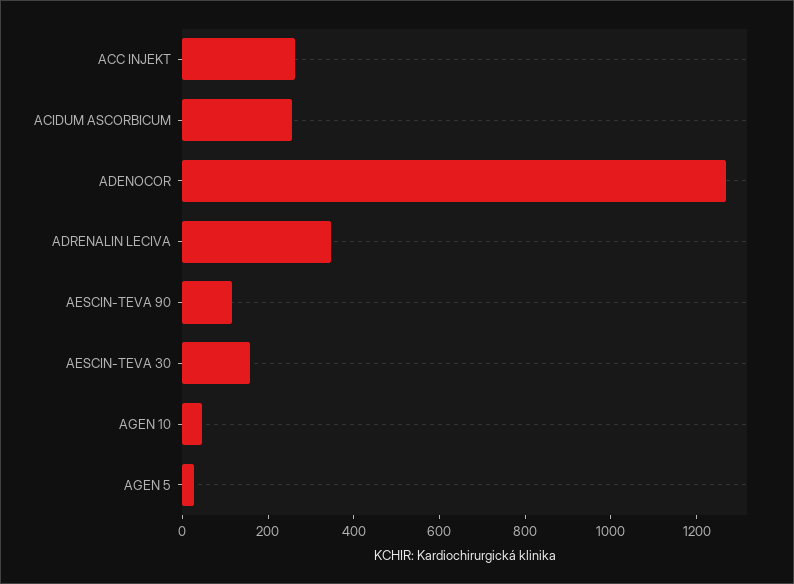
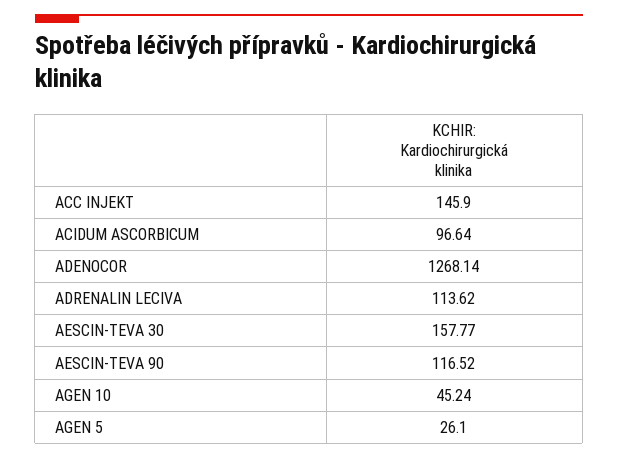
  {
-   "ACC INJEKT": 250,
+   "ACC INJEKT": 145.9,
-   "ACIDUM ASCORBICUM": 250,
+   "ACIDUM ASCORBICUM": 96.64,
    "ADENOCOR": 1268.14,
-   "ADRENALIN LECIVA": 350,
+   "ADRENALIN LECIVA": 113.62,
    "AESCIN-TEVA 90": 116.52,
    "AESCIN-TEVA 30": 157.77,
    "AGEN 10": 45.24,
    "AGEN 5": 26.1
  }

